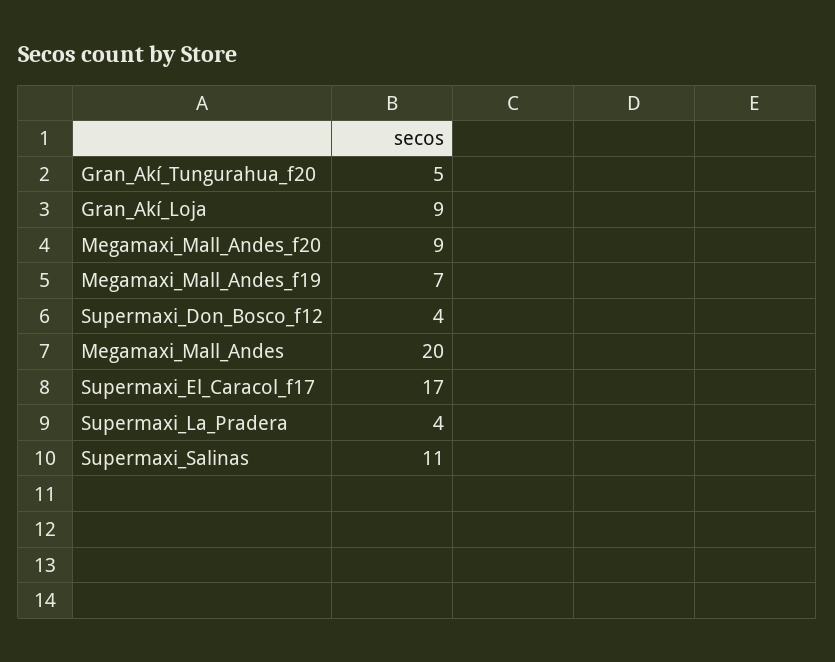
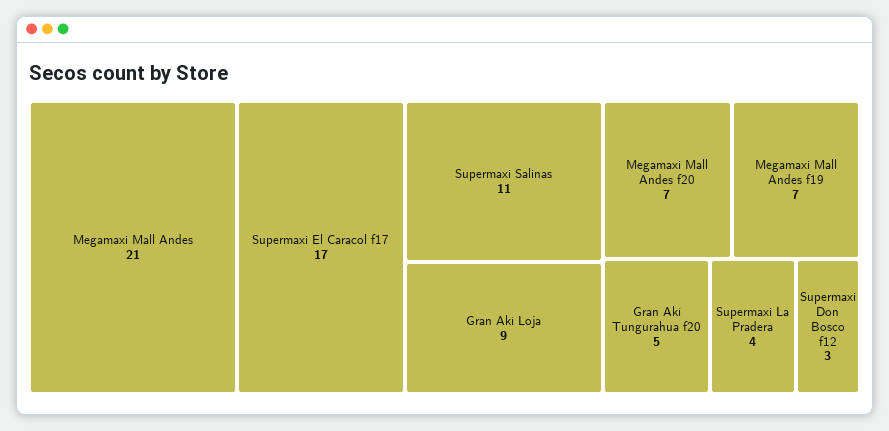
  {
    "Gran_Akí_Tungurahua_f20": 5,
    "Gran_Akí_Loja": 9,
-   "Megamaxi_Mall_Andes_f20": 9,
+   "Megamaxi_Mall_Andes_f20": 7,
    "Megamaxi_Mall_Andes_f19": 7,
-   "Supermaxi_Don_Bosco_f12": 4,
+   "Supermaxi_Don_Bosco_f12": 3,
-   "Megamaxi_Mall_Andes": 20,
+   "Megamaxi_Mall_Andes": 21,
    "Supermaxi_El_Caracol_f17": 17,
    "Supermaxi_La_Pradera": 4,
    "Supermaxi_Salinas": 11
  }

